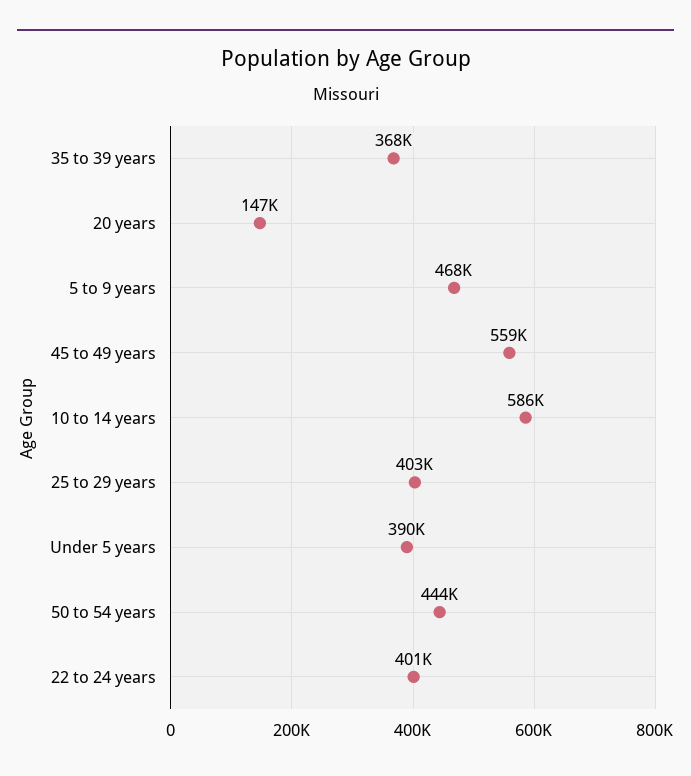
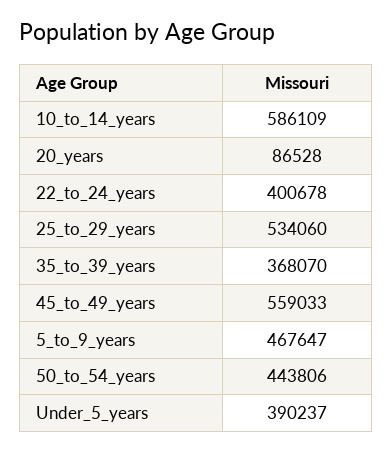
  {
    "35 to 39 years": 368070,
-   "20 years": 147000,
+   "20 years": 86528,
    "5 to 9 years": 467647,
    "45 to 49 years": 559033,
    "10 to 14 years": 586109,
-   "25 to 29 years": 403000,
+   "25 to 29 years": 534060,
    "Under 5 years": 390237,
    "50 to 54 years": 443806,
    "22 to 24 years": 400678
  }

